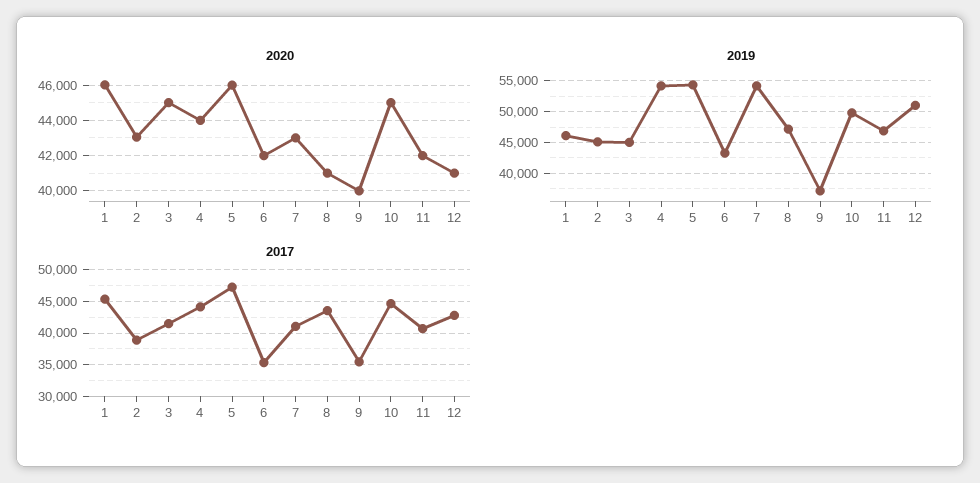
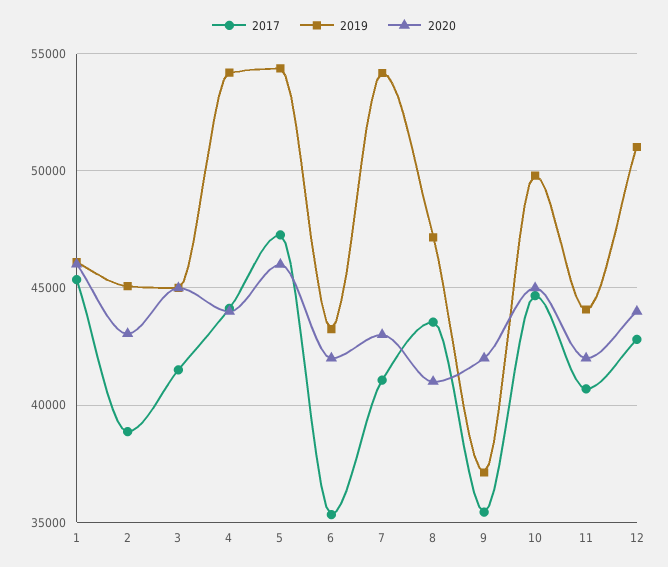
  {
    "2020": {
      "1": 46000,
      "2": 43000,
      "3": 45000,
      "4": 44000,
      "5": 46000,
      "6": 42000,
      "7": 43000,
      "8": 41000,
-     "9": 40000,
+     "9": 42000,
      "10": 45000,
      "11": 42000,
-     "12": 41000
+     "12": 44000
    },
    "2019": {
      "1": 46000,
      "2": 45000,
      "3": 45000,
      "4": 54000,
      "5": 54500,
      "6": 43000,
      "7": 54000,
      "8": 47000,
      "9": 37000,
      "10": 50000,
-     "11": 47000,
+     "11": 44000,
      "12": 51000
    },
    "2017": {
      "1": 45500,
      "2": 39000,
      "3": 41500,
      "4": 44000,
      "5": 47500,
      "6": 35500,
      "7": 41000,
      "8": 43500,
      "9": 35500,
      "10": 44500,
      "11": 40500,
      "12": 43000
    }
  }

